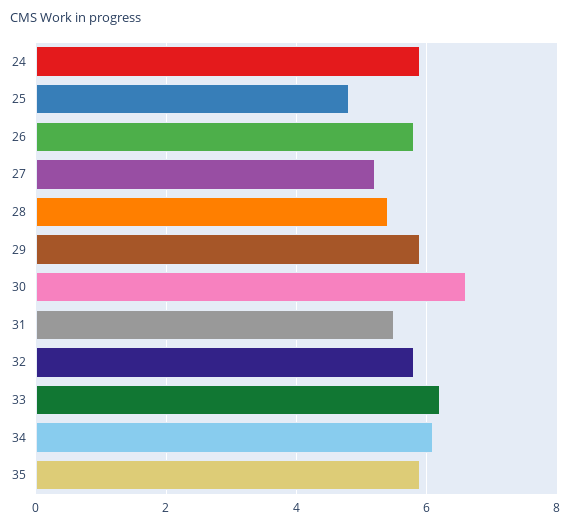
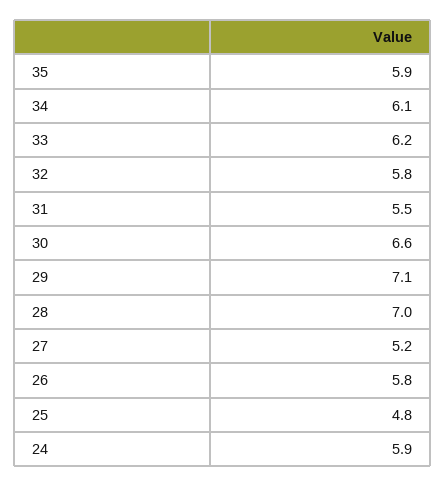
  {
    "24": 5.9,
    "25": 4.8,
    "26": 5.8,
    "27": 5.2,
-   "28": 5.5,
+   "28": 7,
-   "29": 6,
+   "29": 7.1,
    "30": 6.6,
    "31": 5.5,
    "32": 5.8,
    "33": 6.2,
    "34": 6.1,
    "35": 5.9
  }

